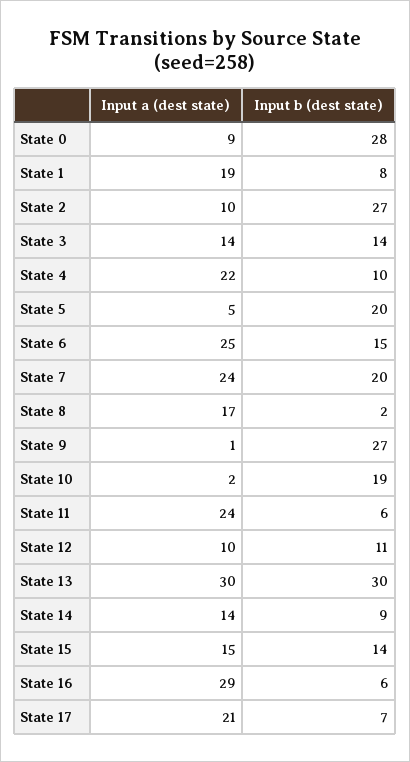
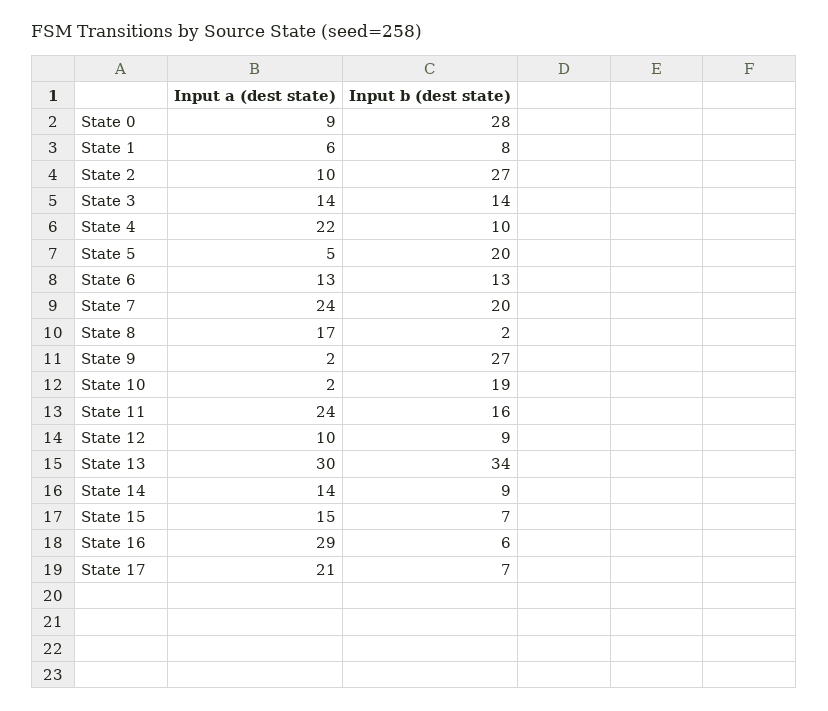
  {
    "Input a (dest state)": {
      "State 0": 9,
-     "State 1": 19,
+     "State 1": 6,
      "State 2": 10,
      "State 3": 14,
      "State 4": 22,
      "State 5": 5,
-     "State 6": 25,
+     "State 6": 13,
      "State 7": 24,
      "State 8": 17,
-     "State 9": 1,
+     "State 9": 2,
      "State 10": 2,
      "State 11": 24,
      "State 12": 10,
      "State 13": 30,
      "State 14": 14,
      "State 15": 15,
      "State 16": 29,
      "State 17": 21
    },
    "Input b (dest state)": {
      "State 0": 28,
      "State 1": 8,
      "State 2": 27,
      "State 3": 14,
      "State 4": 10,
      "State 5": 20,
-     "State 6": 15,
+     "State 6": 13,
      "State 7": 20,
      "State 8": 2,
      "State 9": 27,
      "State 10": 19,
-     "State 11": 6,
+     "State 11": 16,
-     "State 12": 11,
+     "State 12": 9,
-     "State 13": 30,
+     "State 13": 34,
      "State 14": 9,
-     "State 15": 14,
+     "State 15": 7,
      "State 16": 6,
      "State 17": 7
    }
  }

